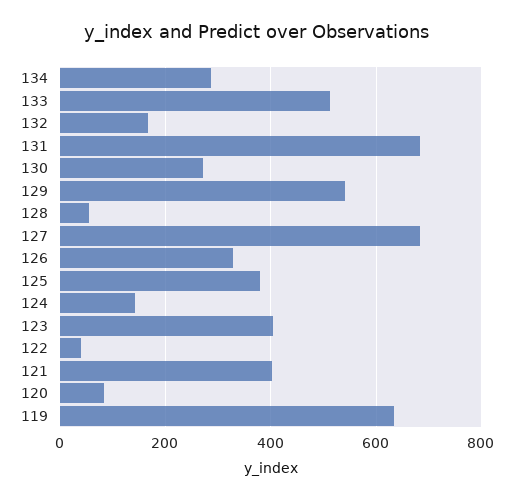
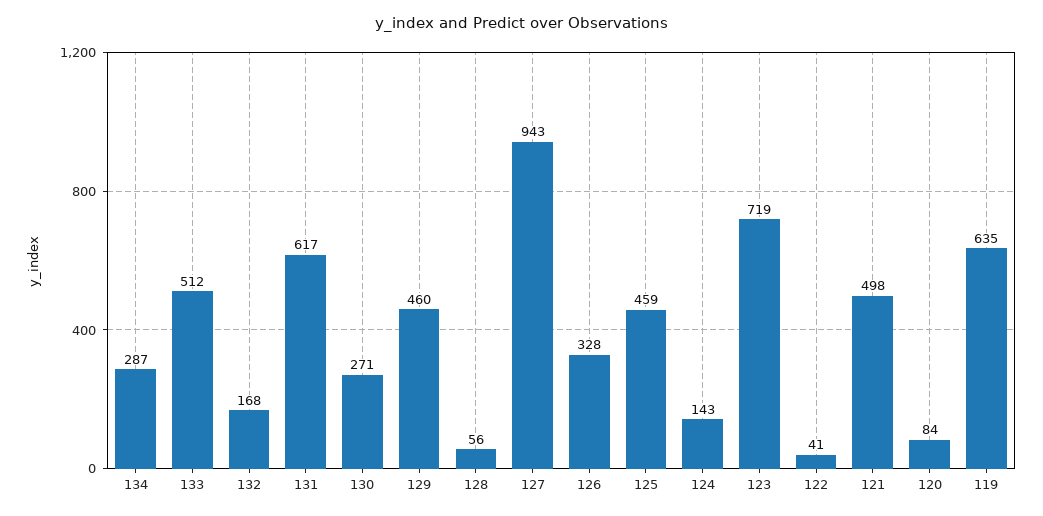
  {
    "134": 287,
    "133": 512,
    "132": 168,
-   "131": 680,
+   "131": 617,
    "130": 271,
-   "129": 540,
+   "129": 460,
    "128": 56,
-   "127": 680,
+   "127": 943,
    "126": 328,
-   "125": 380,
+   "125": 459,
    "124": 143,
-   "123": 400,
+   "123": 719,
    "122": 41,
-   "121": 400,
+   "121": 498,
    "120": 84,
    "119": 635
  }

